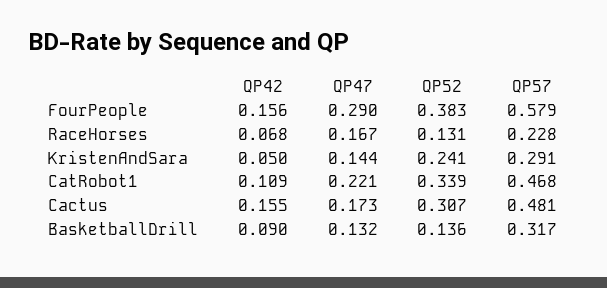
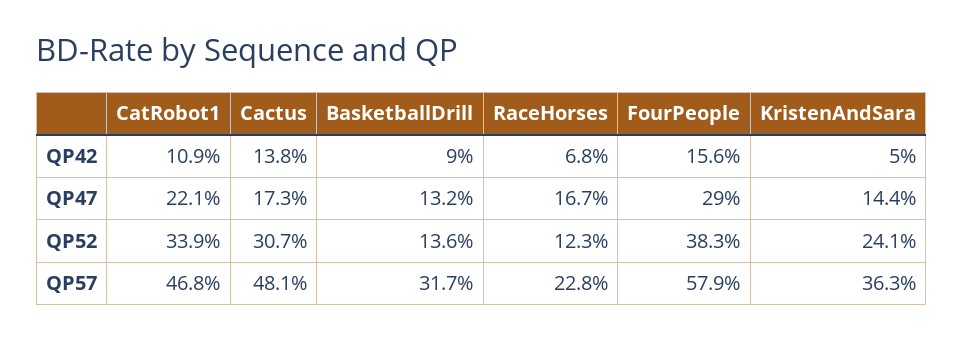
  {
    "QP42": {
      "FourPeople": 0.156,
      "RaceHorses": 0.068,
      "KristenAndSara": 0.05,
      "CatRobot1": 0.109,
-     "Cactus": 0.155,
+     "Cactus": 0.138,
      "BasketballDrill": 0.09
    },
    "QP47": {
      "FourPeople": 0.29,
      "RaceHorses": 0.167,
      "KristenAndSara": 0.144,
      "CatRobot1": 0.221,
      "Cactus": 0.173,
      "BasketballDrill": 0.132
    },
    "QP52": {
      "FourPeople": 0.383,
-     "RaceHorses": 0.131,
+     "RaceHorses": 0.123,
      "KristenAndSara": 0.241,
      "CatRobot1": 0.339,
      "Cactus": 0.307,
      "BasketballDrill": 0.136
    },
    "QP57": {
      "FourPeople": 0.579,
      "RaceHorses": 0.228,
-     "KristenAndSara": 0.291,
+     "KristenAndSara": 0.363,
      "CatRobot1": 0.468,
      "Cactus": 0.481,
      "BasketballDrill": 0.317
    }
  }

